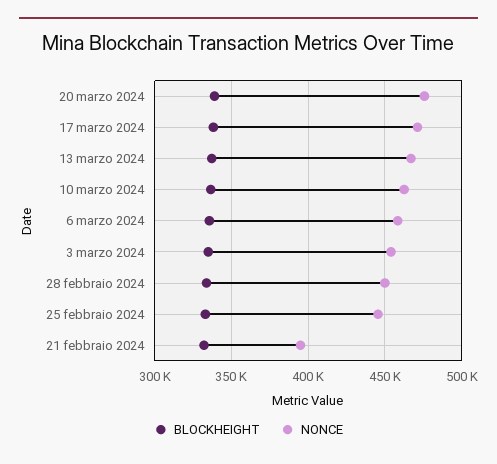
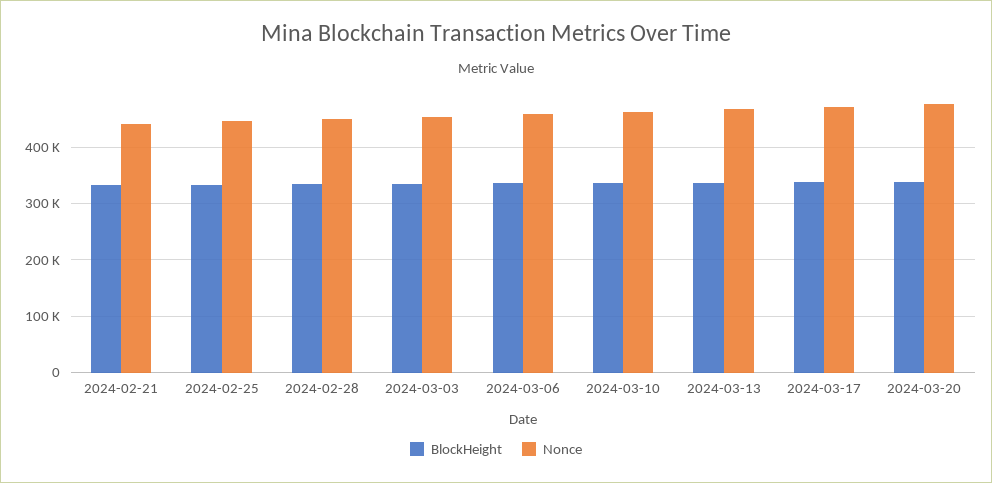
  {
    "BLOCKHEIGHT": {
      "20 marzo 2024": 340000,
      "17 marzo 2024": 340000,
      "13 marzo 2024": 335000,
      "10 marzo 2024": 335000,
      "6 marzo 2024": 335000,
      "3 marzo 2024": 335000,
      "28 febbraio 2024": 335000,
      "25 febbraio 2024": 335000,
      "21 febbraio 2024": 330000
    },
    "NONCE": {
      "20 marzo 2024": 475000,
      "17 marzo 2024": 470000,
      "13 marzo 2024": 465000,
      "10 marzo 2024": 465000,
      "6 marzo 2024": 460000,
      "3 marzo 2024": 455000,
      "28 febbraio 2024": 450000,
      "25 febbraio 2024": 445000,
-     "21 febbraio 2024": 395000
+     "21 febbraio 2024": 440000
    }
  }

